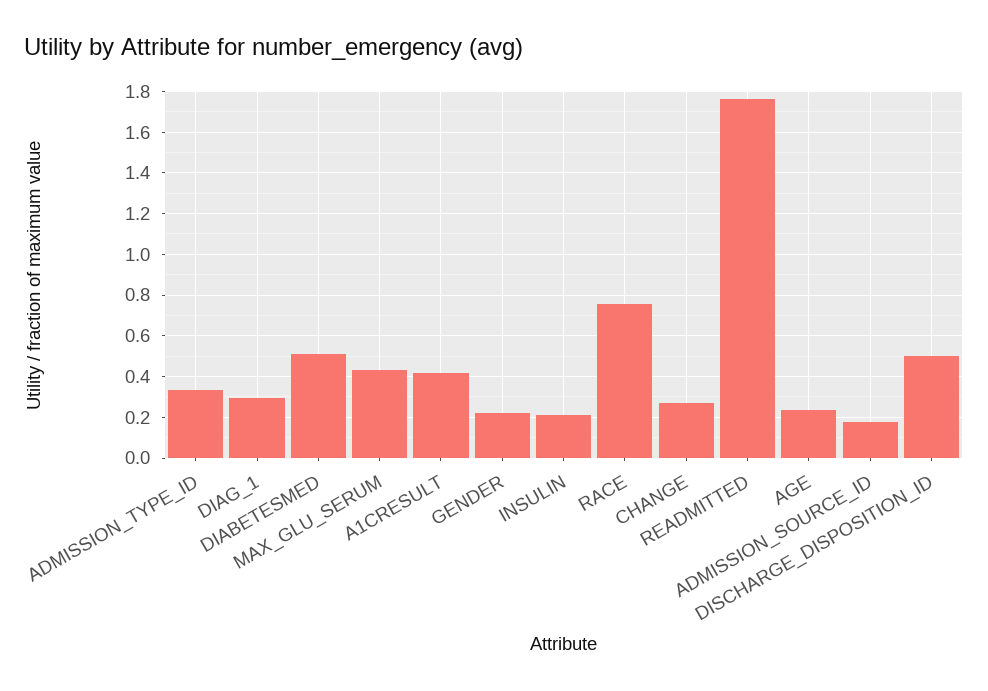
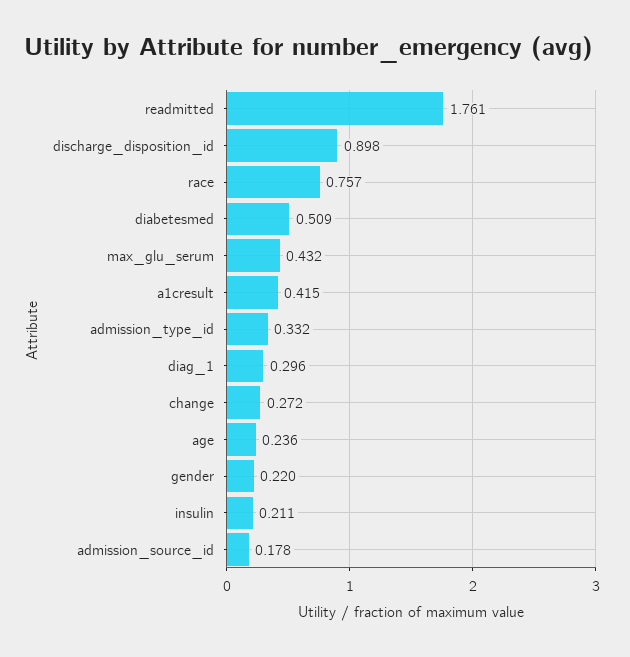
  {
    "ADMISSION_TYPE_ID": 0.332,
    "DIAG_1": 0.296,
    "DIABETESMED": 0.509,
    "MAX_GLU_SERUM": 0.432,
    "A1CRESULT": 0.415,
    "GENDER": 0.22,
    "INSULIN": 0.211,
    "RACE": 0.757,
    "CHANGE": 0.272,
    "READMITTED": 1.761,
    "AGE": 0.236,
    "ADMISSION_SOURCE_ID": 0.178,
-   "DISCHARGE_DISPOSITION_ID": 0.5
+   "DISCHARGE_DISPOSITION_ID": 0.898
  }

